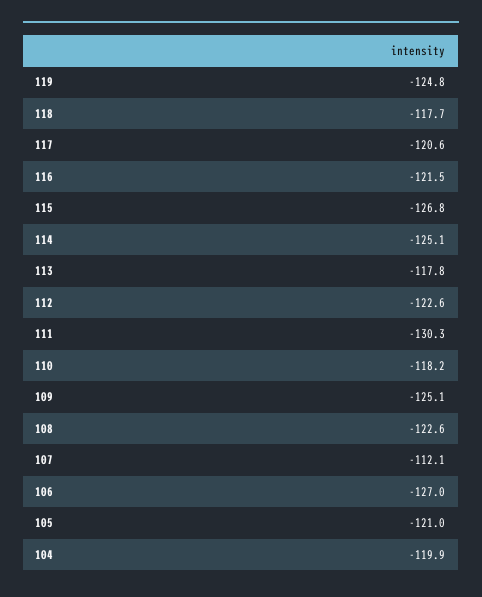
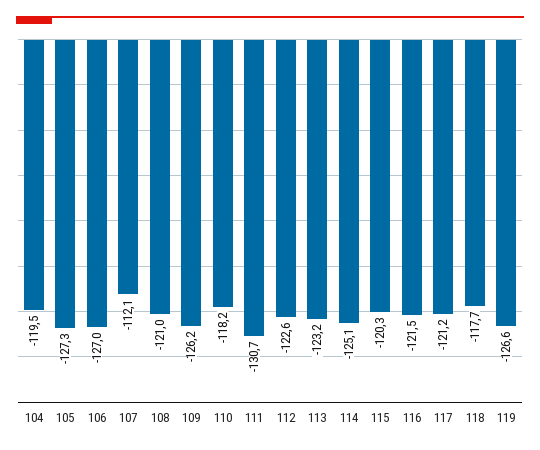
  {
-   "119": -124.8,
+   "119": -126.6,
    "118": -117.7,
-   "117": -120.6,
+   "117": -121.2,
    "116": -121.5,
-   "115": -126.8,
+   "115": -120.3,
    "114": -125.1,
-   "113": -117.8,
+   "113": -123.2,
    "112": -122.6,
-   "111": -130.3,
+   "111": -130.7,
    "110": -118.2,
-   "109": -125.1,
+   "109": -126.2,
-   "108": -122.6,
+   "108": -121,
    "107": -112.1,
    "106": -127,
-   "105": -121,
+   "105": -127.3,
-   "104": -119.9
+   "104": -119.5
  }

